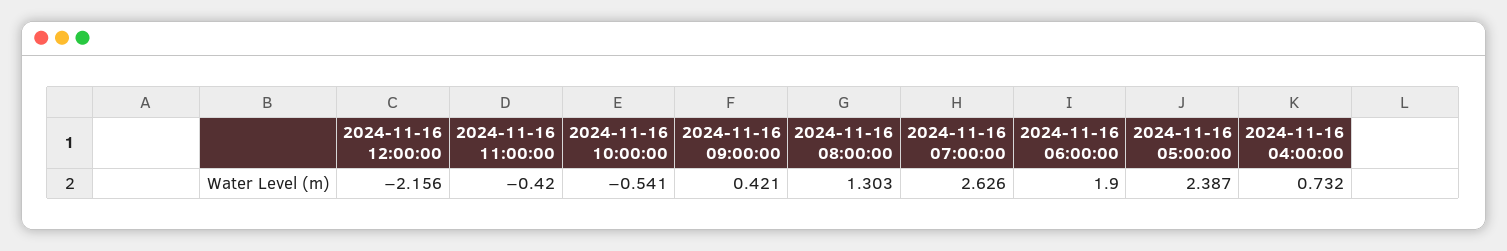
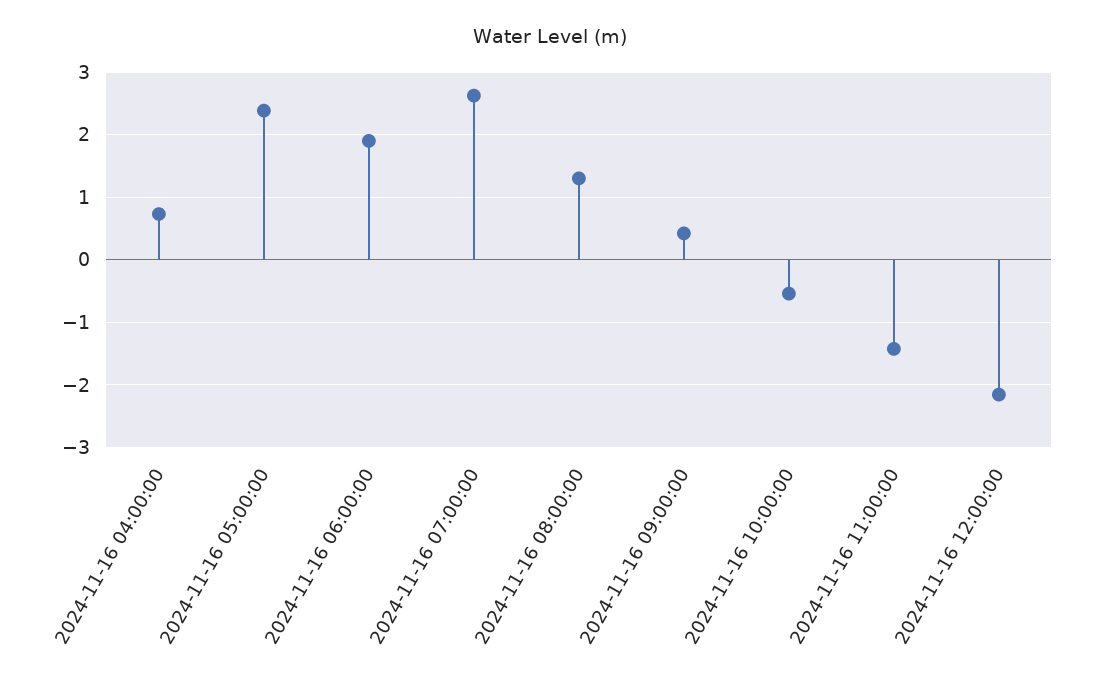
  {
    "2024-11-16 12:00:00": -2.156,
-   "2024-11-16 11:00:00": -0.42,
+   "2024-11-16 11:00:00": -1.4,
    "2024-11-16 10:00:00": -0.541,
    "2024-11-16 09:00:00": 0.421,
    "2024-11-16 08:00:00": 1.303,
    "2024-11-16 07:00:00": 2.626,
    "2024-11-16 06:00:00": 1.9,
    "2024-11-16 05:00:00": 2.387,
    "2024-11-16 04:00:00": 0.732
  }

